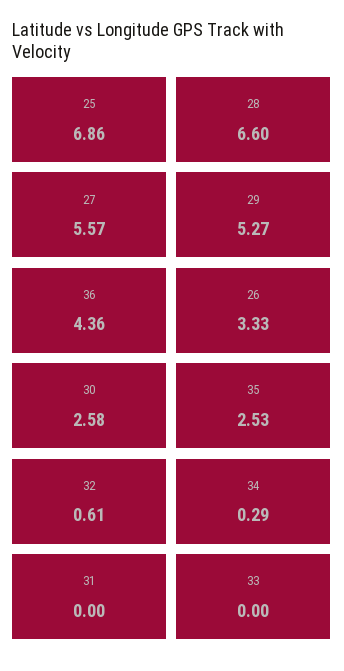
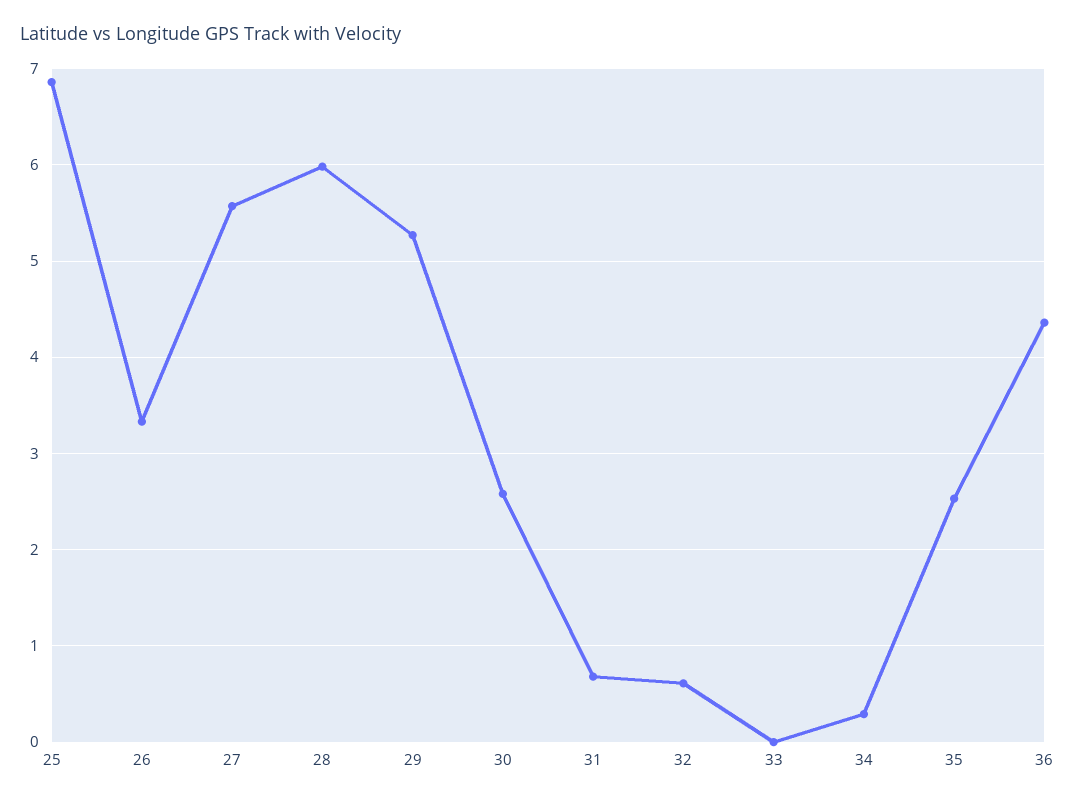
  {
    "25": 6.86,
-   "28": 6.6,
+   "28": 6,
    "27": 5.57,
    "29": 5.27,
    "36": 4.36,
    "26": 3.33,
    "30": 2.58,
    "35": 2.53,
    "32": 0.61,
    "34": 0.29,
-   "31": 0,
+   "31": 0.7,
    "33": 0
  }

